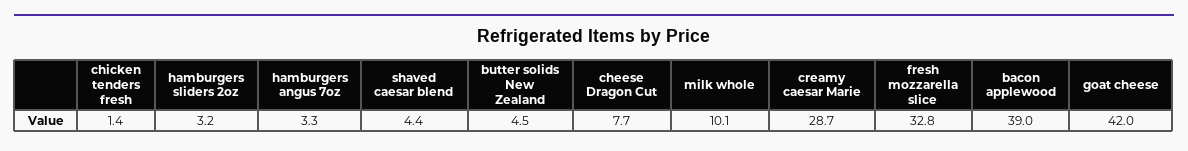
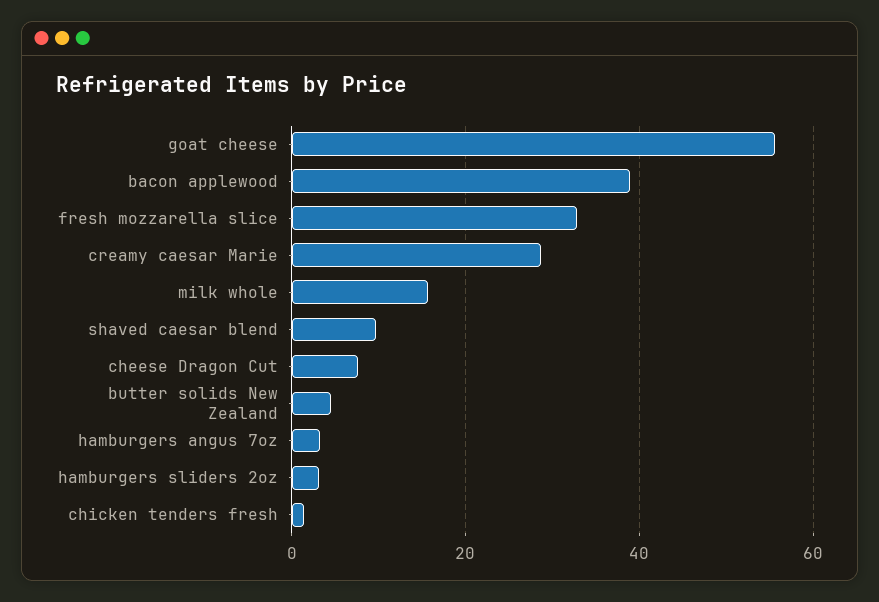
  {
    "chicken tenders fresh": 1.4,
    "hamburgers sliders 2oz": 3.2,
    "hamburgers angus 7oz": 3.3,
-   "shaved caesar blend": 4.4,
+   "shaved caesar blend": 10,
    "butter solids New Zealand": 4.5,
    "cheese Dragon Cut": 7.7,
-   "milk whole": 10.1,
+   "milk whole": 16,
    "creamy caesar Marie": 28.7,
    "fresh mozzarella slice": 32.8,
    "bacon applewood": 39,
-   "goat cheese": 42
+   "goat cheese": 56
  }

